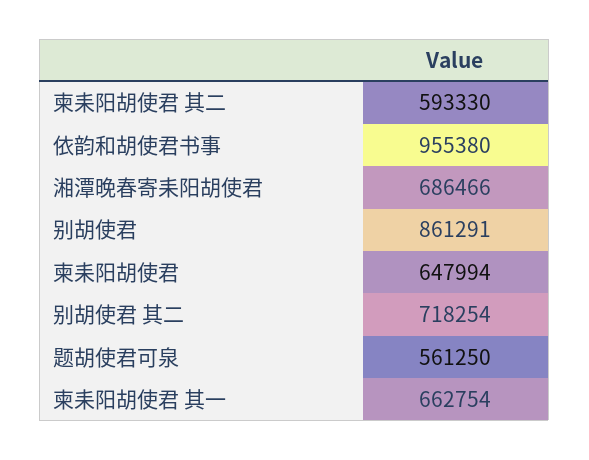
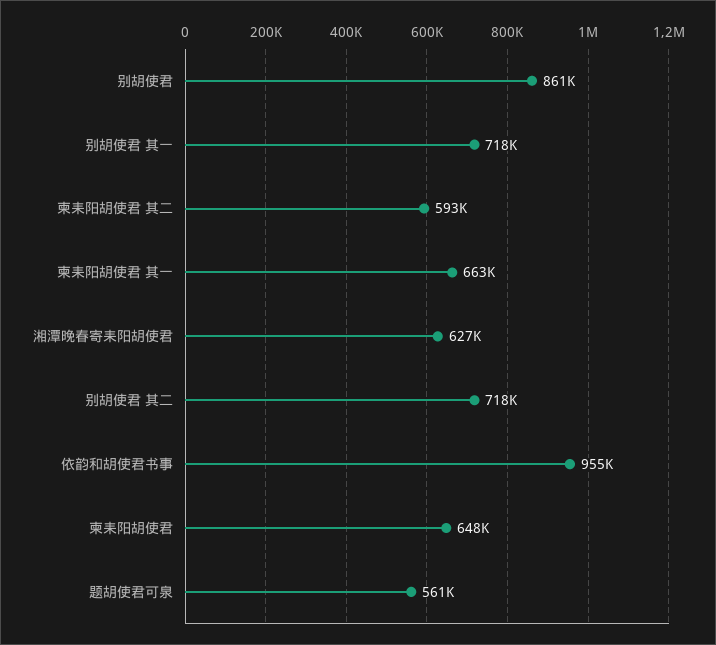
  {
    "柬耒阳胡使君 其二": 593330,
    "依韵和胡使君书事": 955380,
-   "湘潭晚春寄耒阳胡使君": 686466,
+   "湘潭晚春寄耒阳胡使君": 627000,
    "别胡使君": 861291,
    "柬耒阳胡使君": 647994,
    "别胡使君 其二": 718254,
    "题胡使君可泉": 561250,
-   "柬耒阳胡使君 其一": 662754
+   "柬耒阳胡使君 其一": 662754,
+   "别胡使君 其一": 718000
  }

